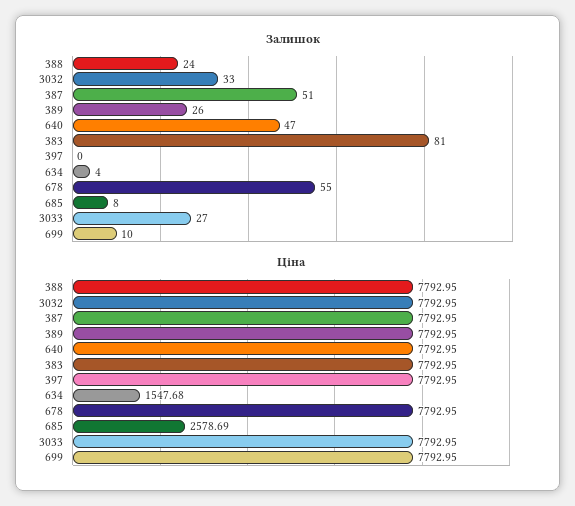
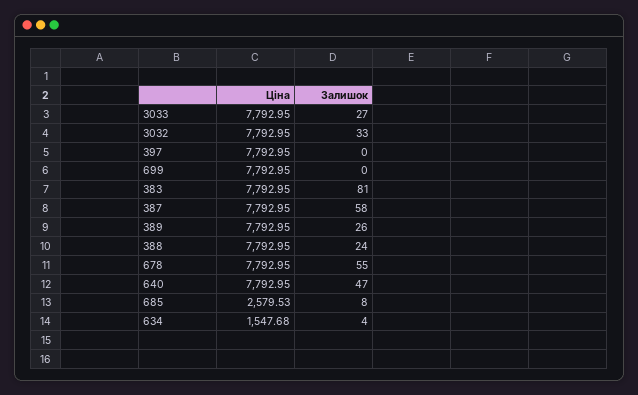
  {
    "Залишок": {
      "388": 24,
      "3032": 33,
-     "387": 51,
+     "387": 58,
      "389": 26,
      "640": 47,
      "383": 81,
      "397": 0,
      "634": 4,
      "678": 55,
      "685": 8,
      "3033": 27,
-     "699": 10
+     "699": 0
    },
    "Ціна": {
      "388": 7792.95,
      "3032": 7792.95,
      "387": 7792.95,
      "389": 7792.95,
      "640": 7792.95,
      "383": 7792.95,
      "397": 7792.95,
      "634": 1547.68,
      "678": 7792.95,
-     "685": 2578.69,
+     "685": 2579.53,
      "3033": 7792.95,
      "699": 7792.95
    }
  }

